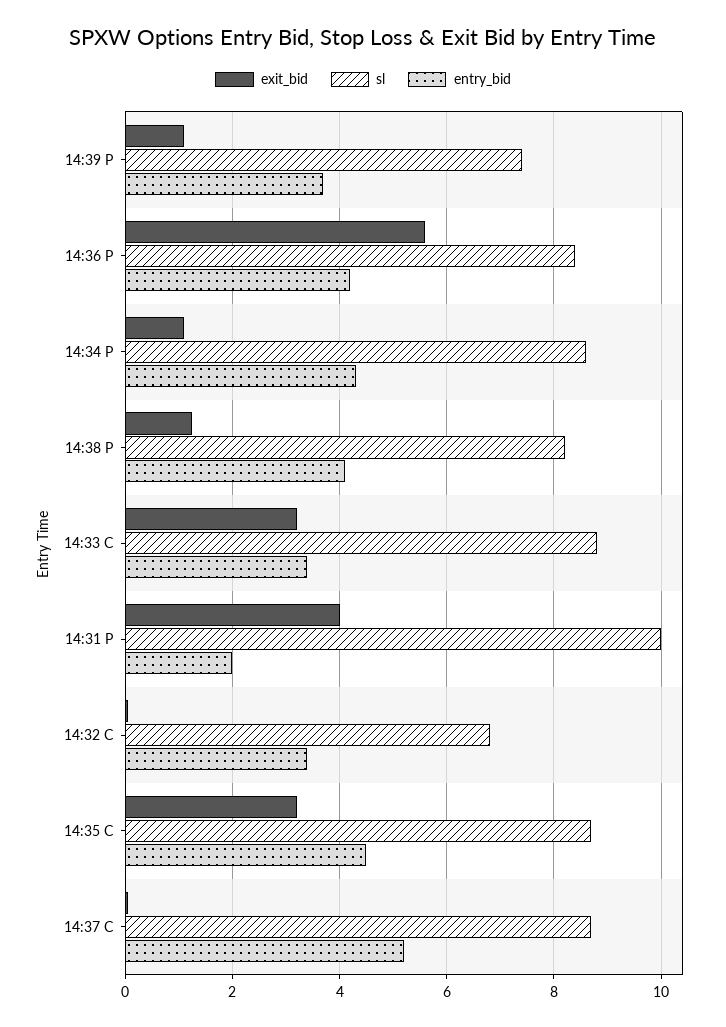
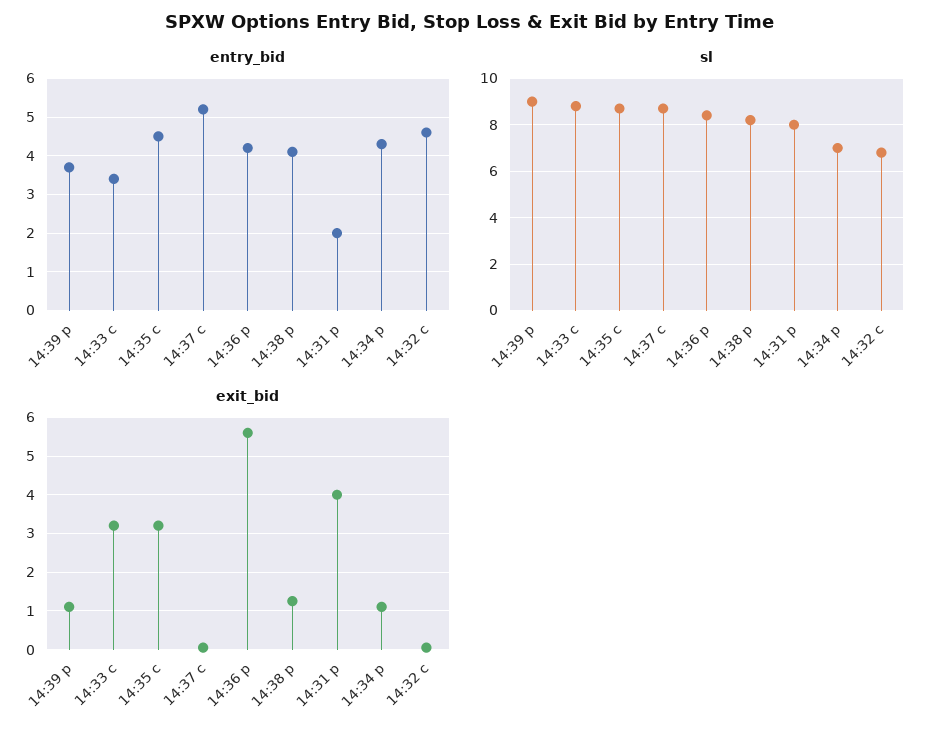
  {
    "exit_bid": {
      "14:39 P": 1.2,
      "14:36 P": 5.6,
      "14:34 P": 1.2,
      "14:38 P": 1.2,
      "14:33 C": 3.2,
      "14:31 P": 4,
      "14:32 C": 0,
      "14:35 C": 3.2,
      "14:37 C": 0
    },
    "sl": {
-     "14:39 P": 7.4,
+     "14:39 P": 9,
      "14:36 P": 8.4,
-     "14:34 P": 8.6,
+     "14:34 P": 7,
      "14:38 P": 8.2,
      "14:33 C": 8.8,
-     "14:31 P": 10,
+     "14:31 P": 8,
      "14:32 C": 6.8,
      "14:35 C": 8.8,
      "14:37 C": 8.8
    },
    "entry_bid": {
      "14:39 P": 3.8,
      "14:36 P": 4.2,
      "14:34 P": 4.4,
      "14:38 P": 4.2,
      "14:33 C": 3.4,
      "14:31 P": 2,
-     "14:32 C": 3.4,
+     "14:32 C": 4.5,
      "14:35 C": 4.6,
      "14:37 C": 5.2
    }
  }

